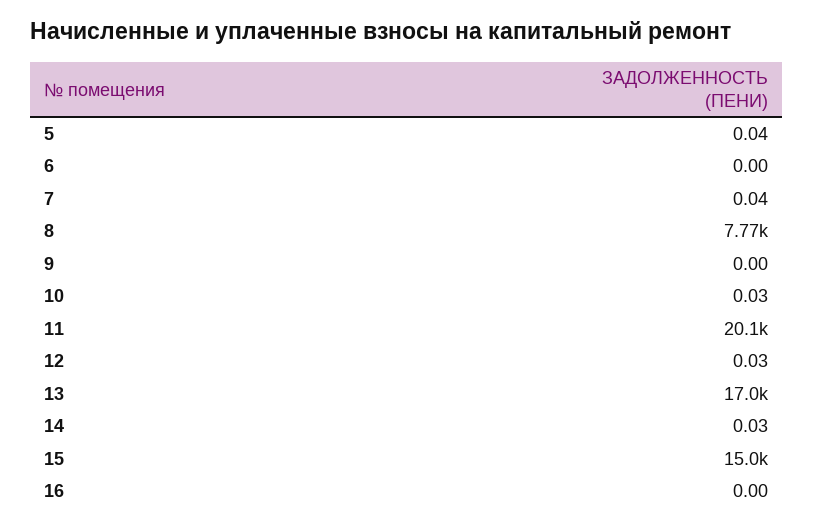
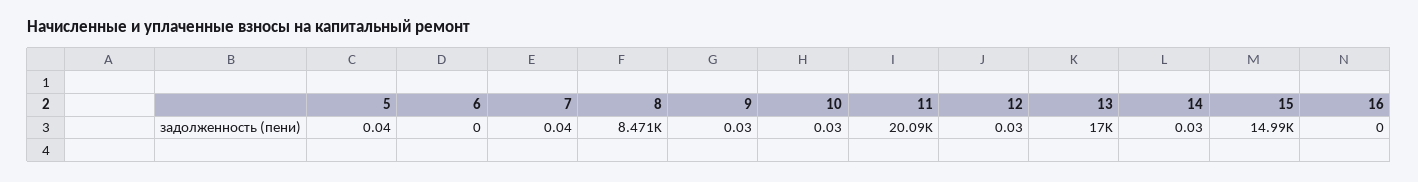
  {
    "5": 0.04,
    "6": 0,
    "7": 0.04,
-   "8": 7770,
+   "8": 8471,
-   "9": 0,
+   "9": 0.03,
    "10": 0.03,
    "11": 20090,
    "12": 0.03,
    "13": 17000,
    "14": 0.03,
    "15": 14990,
    "16": 0
  }

